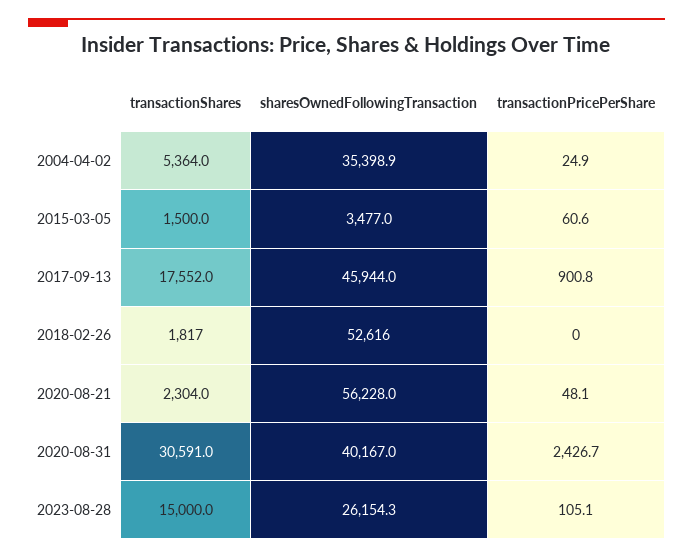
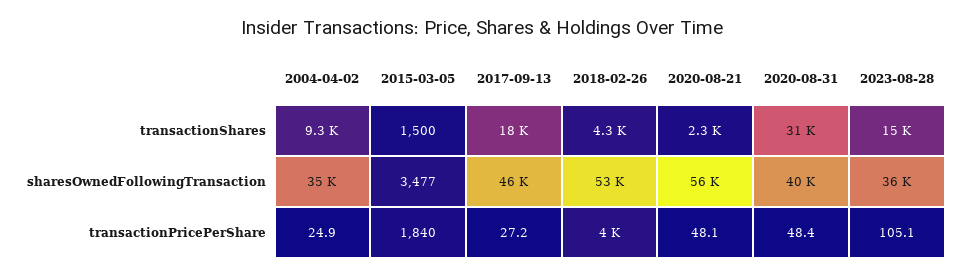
  {
    "transactionShares": {
-     "2004-04-02": 5364,
+     "2004-04-02": 9300,
      "2015-03-05": 1500,
      "2017-09-13": 17552,
-     "2018-02-26": 1817,
+     "2018-02-26": 4300,
      "2020-08-21": 2304,
      "2020-08-31": 30591,
      "2023-08-28": 15000
    },
    "sharesOwnedFollowingTransaction": {
      "2004-04-02": 35398.9,
      "2015-03-05": 3477,
      "2017-09-13": 45944,
      "2018-02-26": 52616,
      "2020-08-21": 56228,
      "2020-08-31": 40167,
-     "2023-08-28": 26154.3
+     "2023-08-28": 36000
    },
    "transactionPricePerShare": {
      "2004-04-02": 24.9,
-     "2015-03-05": 60.6,
+     "2015-03-05": 1840,
-     "2017-09-13": 900.8,
+     "2017-09-13": 27.2,
-     "2018-02-26": 0,
+     "2018-02-26": 4000,
      "2020-08-21": 48.1,
-     "2020-08-31": 2426.7,
+     "2020-08-31": 48.4,
      "2023-08-28": 105.1
    }
  }

